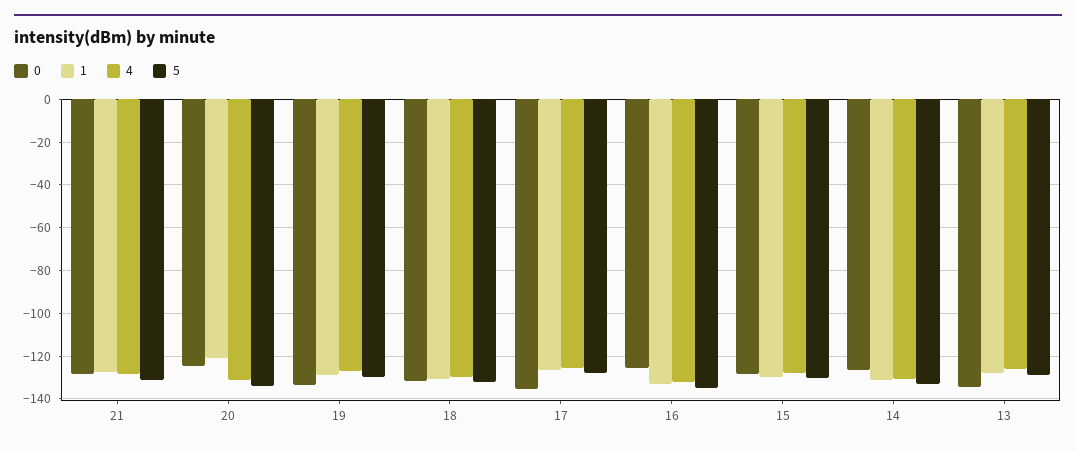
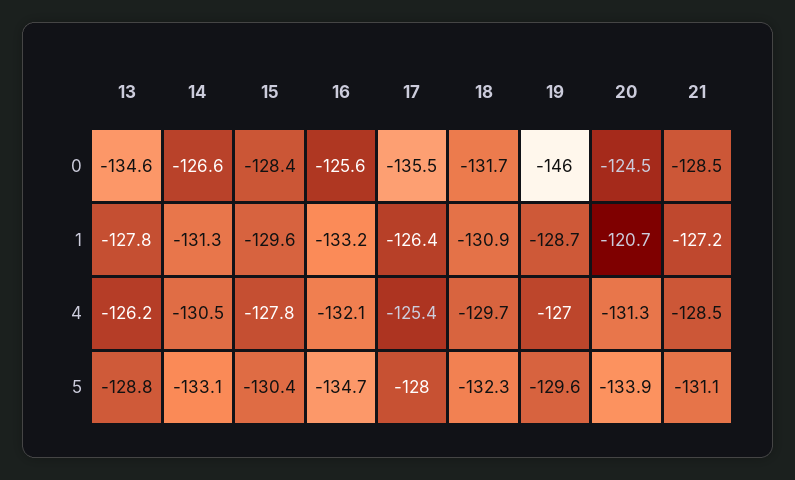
  {
    "0": {
      "21": -128.5,
      "20": -124.5,
-     "19": -135,
+     "19": -146,
      "18": -131.7,
      "17": -135.5,
      "16": -125.6,
      "15": -128.4,
      "14": -126.6,
      "13": -134.6
    },
    "1": {
      "21": -127.2,
      "20": -120.7,
      "19": -128.7,
      "18": -130.9,
      "17": -126.4,
      "16": -133.2,
      "15": -129.6,
      "14": -131.3,
      "13": -127.8
    },
    "4": {
      "21": -128.5,
      "20": -131.3,
      "19": -127,
      "18": -129.7,
      "17": -125.4,
      "16": -132.1,
      "15": -127.8,
      "14": -130.5,
      "13": -126.2
    },
    "5": {
      "21": -131.1,
      "20": -133.9,
      "19": -129.6,
      "18": -132.3,
      "17": -128,
      "16": -134.7,
      "15": -130.4,
      "14": -133.1,
      "13": -128.8
    }
  }

